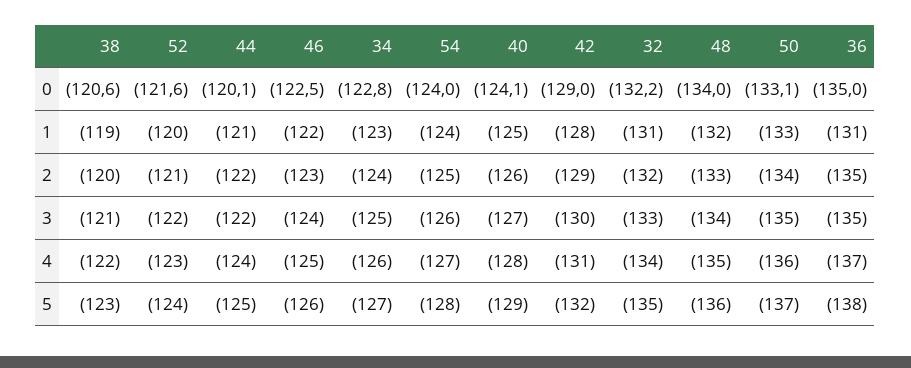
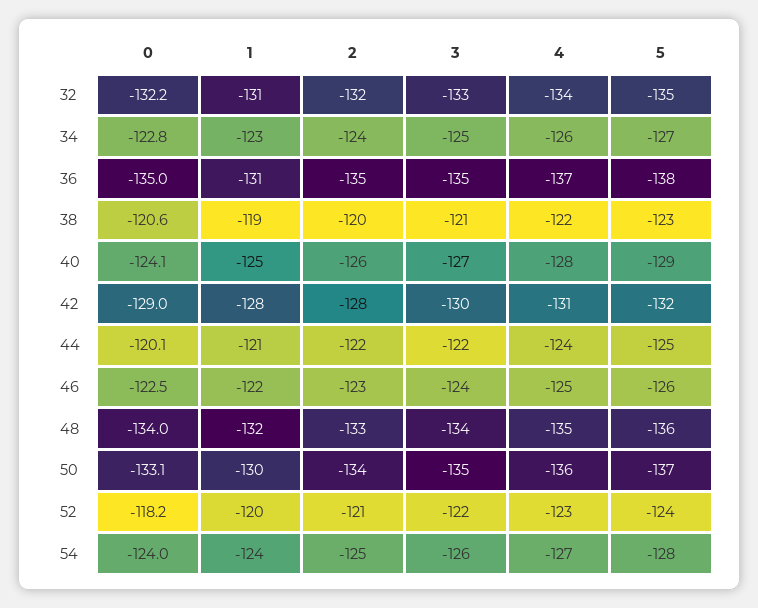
  {
    "38": {
      "0": -120.6,
      "1": -119,
      "2": -120,
      "3": -121,
      "4": -122,
      "5": -123
    },
    "52": {
-     "0": -121.6,
+     "0": -118.2,
      "1": -120,
      "2": -121,
      "3": -122,
      "4": -123,
      "5": -124
    },
    "44": {
      "0": -120.1,
      "1": -121,
      "2": -122,
      "3": -122,
      "4": -124,
      "5": -125
    },
    "46": {
      "0": -122.5,
      "1": -122,
      "2": -123,
      "3": -124,
      "4": -125,
      "5": -126
    },
    "34": {
      "0": -122.8,
      "1": -123,
      "2": -124,
      "3": -125,
      "4": -126,
      "5": -127
    },
    "54": {
      "0": -124,
      "1": -124,
      "2": -125,
      "3": -126,
      "4": -127,
      "5": -128
    },
    "40": {
      "0": -124.1,
      "1": -125,
      "2": -126,
      "3": -127,
      "4": -128,
      "5": -129
    },
    "42": {
      "0": -129,
      "1": -128,
-     "2": -129,
+     "2": -128,
      "3": -130,
      "4": -131,
      "5": -132
    },
    "32": {
      "0": -132.2,
      "1": -131,
      "2": -132,
      "3": -133,
      "4": -134,
      "5": -135
    },
    "48": {
      "0": -134,
      "1": -132,
      "2": -133,
      "3": -134,
      "4": -135,
      "5": -136
    },
    "50": {
      "0": -133.1,
-     "1": -133,
+     "1": -130,
      "2": -134,
      "3": -135,
      "4": -136,
      "5": -137
    },
    "36": {
      "0": -135,
      "1": -131,
      "2": -135,
      "3": -135,
      "4": -137,
      "5": -138
    }
  }

